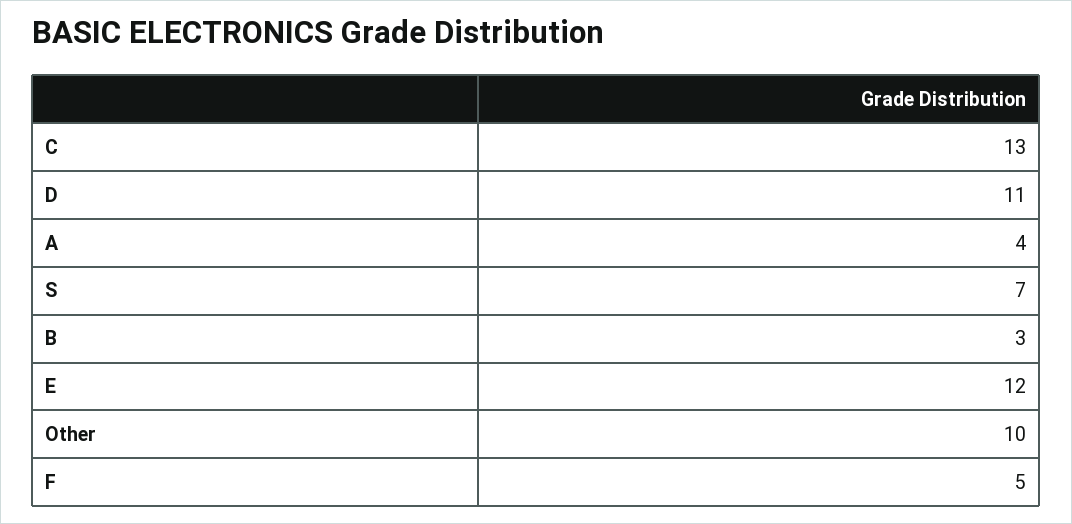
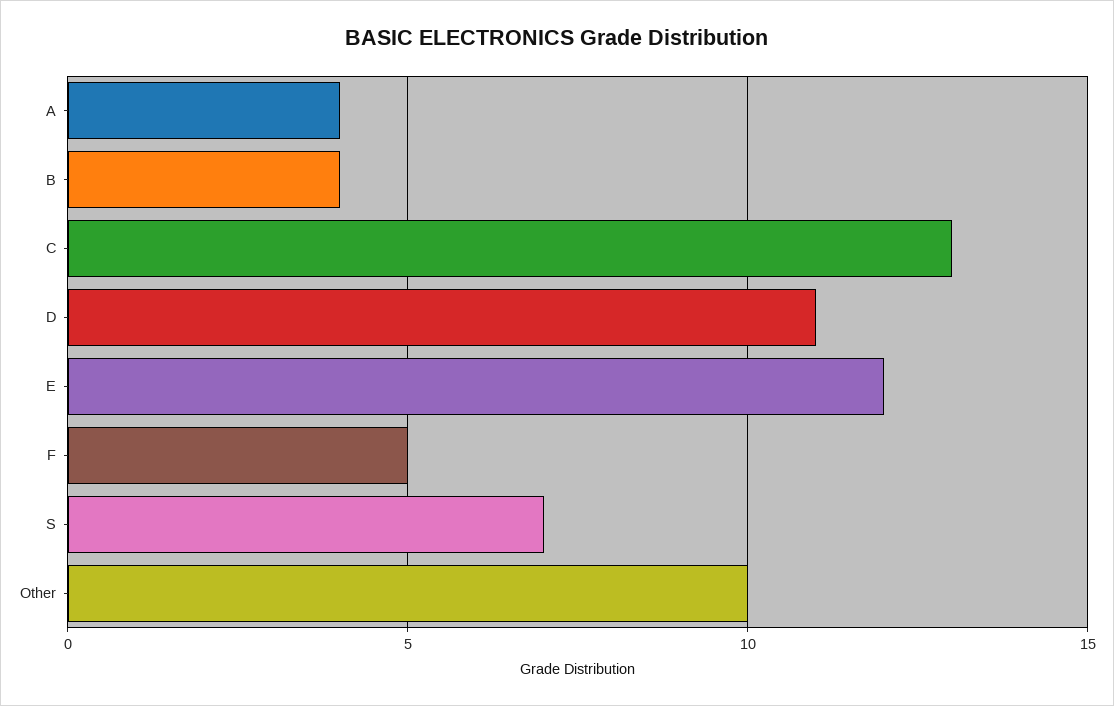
  {
    "C": 13,
    "D": 11,
    "A": 4,
    "S": 7,
-   "B": 3,
+   "B": 4,
    "E": 12,
    "Other": 10,
    "F": 5
  }

